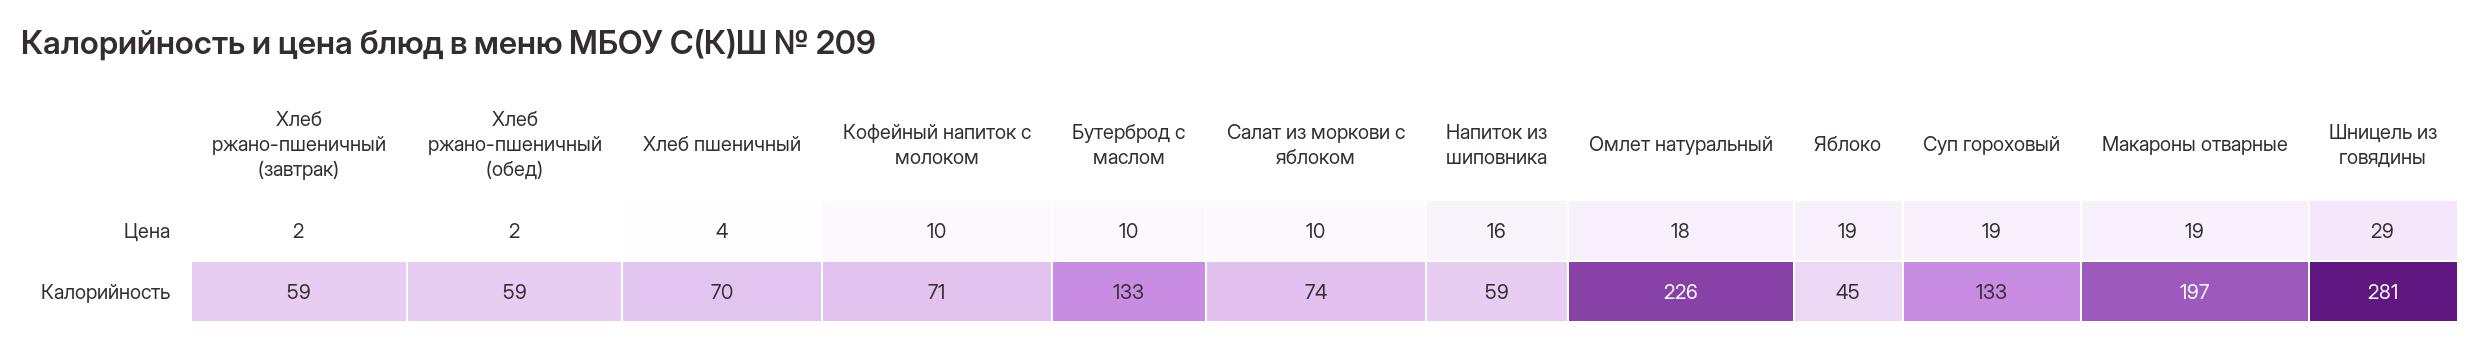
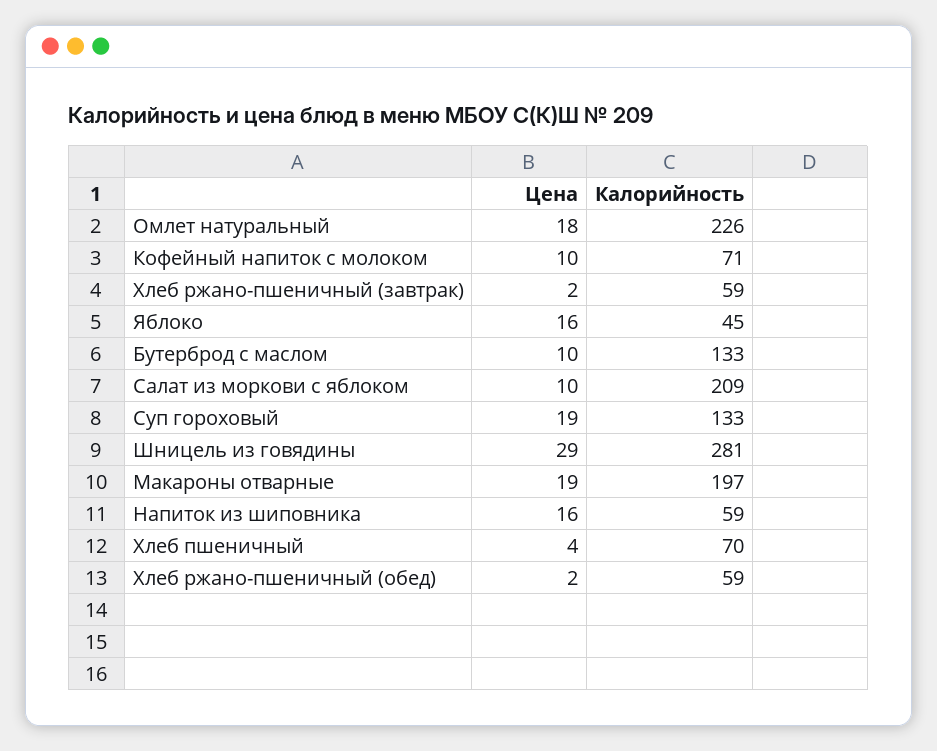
  {
    "Хлеб ржано-пшеничный (завтрак)": {
      "Цена": 2,
      "Калорийность": 59
    },
    "Хлеб ржано-пшеничный (обед)": {
      "Цена": 2,
      "Калорийность": 59
    },
    "Хлеб пшеничный": {
      "Цена": 4,
      "Калорийность": 70
    },
    "Кофейный напиток с молоком": {
      "Цена": 10,
      "Калорийность": 71
    },
    "Бутерброд с маслом": {
      "Цена": 10,
      "Калорийность": 133
    },
    "Салат из моркови с яблоком": {
      "Цена": 10,
-     "Калорийность": 74
+     "Калорийность": 209
    },
    "Напиток из шиповника": {
      "Цена": 16,
      "Калорийность": 59
    },
    "Омлет натуральный": {
      "Цена": 18,
      "Калорийность": 226
    },
    "Яблоко": {
-     "Цена": 19,
+     "Цена": 16,
      "Калорийность": 45
    },
    "Суп гороховый": {
      "Цена": 19,
      "Калорийность": 133
    },
    "Макароны отварные": {
      "Цена": 19,
      "Калорийность": 197
    },
    "Шницель из говядины": {
      "Цена": 29,
      "Калорийность": 281
    }
  }

